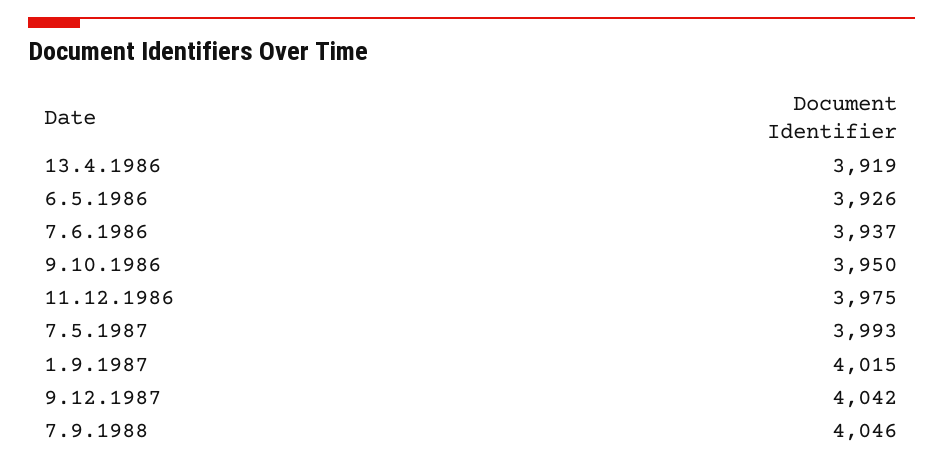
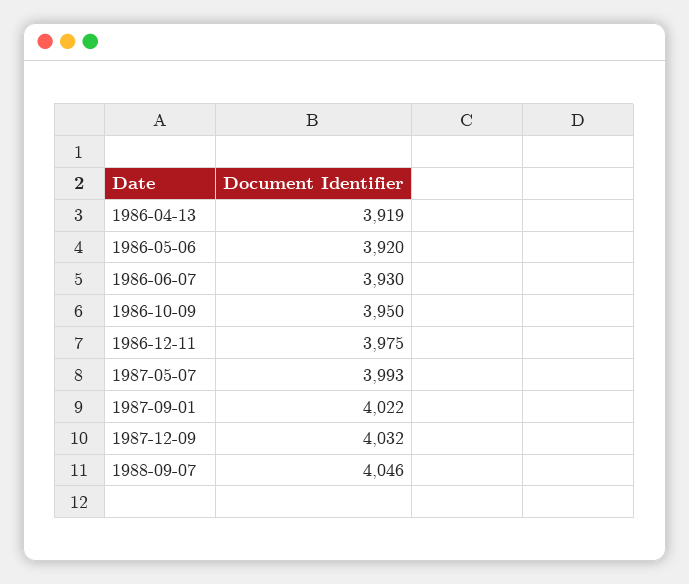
  {
    "13.4.1986": 3919,
-   "6.5.1986": 3926,
+   "6.5.1986": 3920,
-   "7.6.1986": 3937,
+   "7.6.1986": 3930,
    "9.10.1986": 3950,
    "11.12.1986": 3975,
    "7.5.1987": 3993,
-   "1.9.1987": 4015,
+   "1.9.1987": 4022,
-   "9.12.1987": 4042,
+   "9.12.1987": 4032,
    "7.9.1988": 4046
  }

